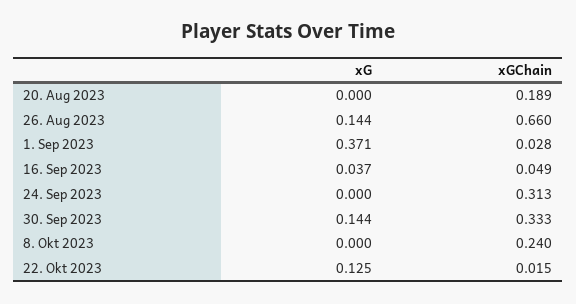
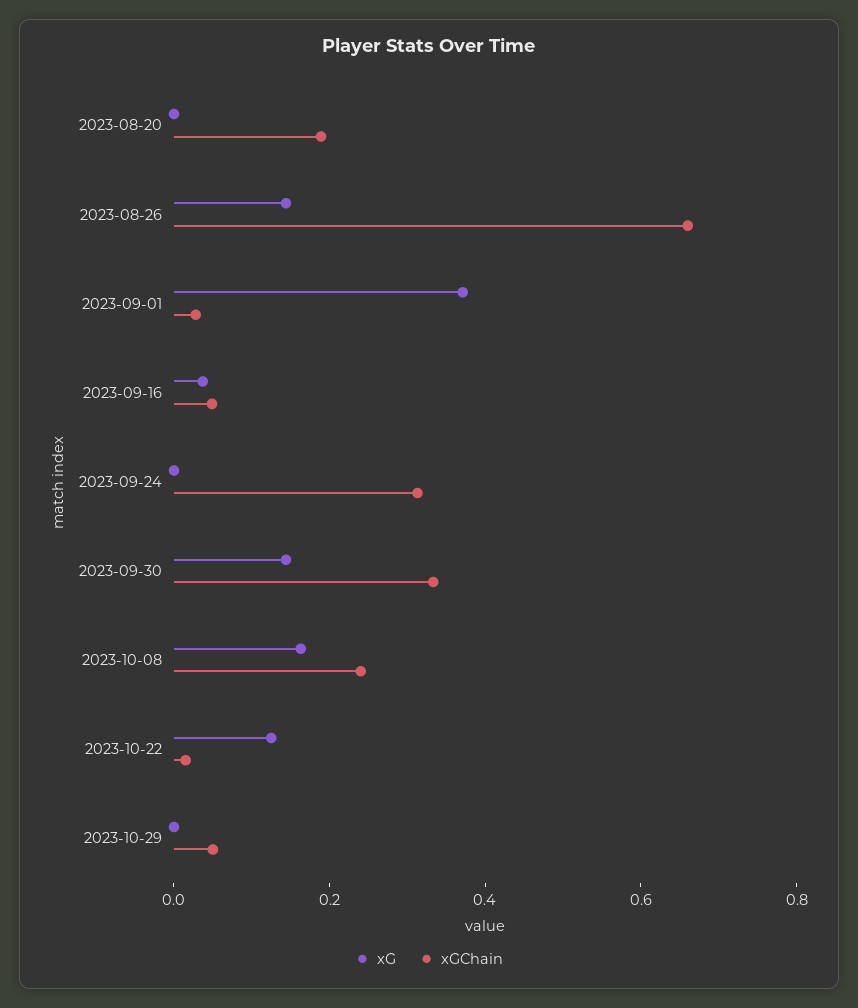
  {
    "xG": {
      "20. Aug 2023": 0,
      "26. Aug 2023": 0.144,
      "1. Sep 2023": 0.371,
      "16. Sep 2023": 0.037,
      "24. Sep 2023": 0,
      "30. Sep 2023": 0.144,
-     "8. Okt 2023": 0,
+     "8. Okt 2023": 0.15,
-     "22. Okt 2023": 0.125
+     "22. Okt 2023": 0.125,
+     "2023-10-29": 0
    },
    "xGChain": {
      "20. Aug 2023": 0.189,
      "26. Aug 2023": 0.66,
      "1. Sep 2023": 0.028,
      "16. Sep 2023": 0.049,
      "24. Sep 2023": 0.313,
      "30. Sep 2023": 0.333,
      "8. Okt 2023": 0.24,
-     "22. Okt 2023": 0.015
+     "22. Okt 2023": 0.015,
+     "2023-10-29": 0.05
    }
  }

